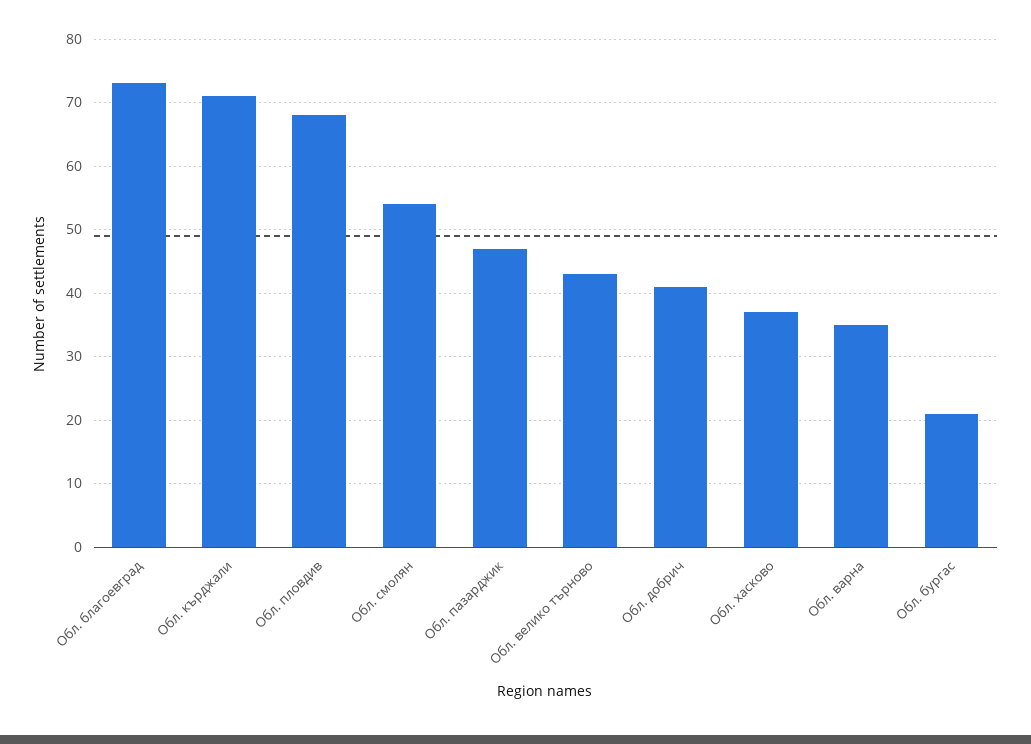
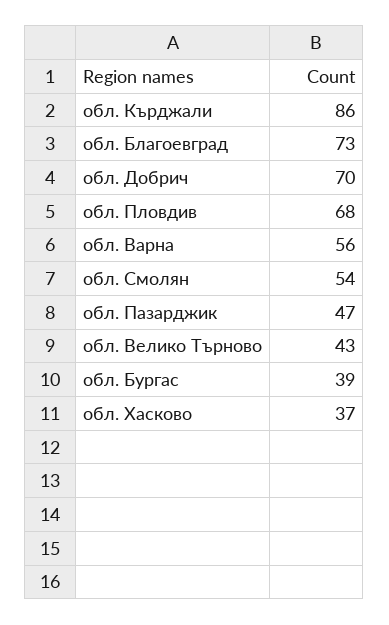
  {
    "Обл. благоевград": 73,
-   "Обл. кърджали": 71,
+   "Обл. кърджали": 86,
    "Обл. пловдив": 68,
    "Обл. смолян": 54,
    "Обл. пазарджик": 47,
    "Обл. велико търново": 43,
-   "Обл. добрич": 41,
+   "Обл. добрич": 70,
    "Обл. хасково": 37,
-   "Обл. варна": 35,
+   "Обл. варна": 56,
-   "Обл. бургас": 21
+   "Обл. бургас": 39
  }

